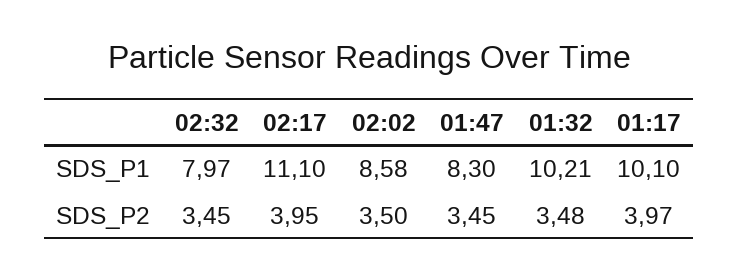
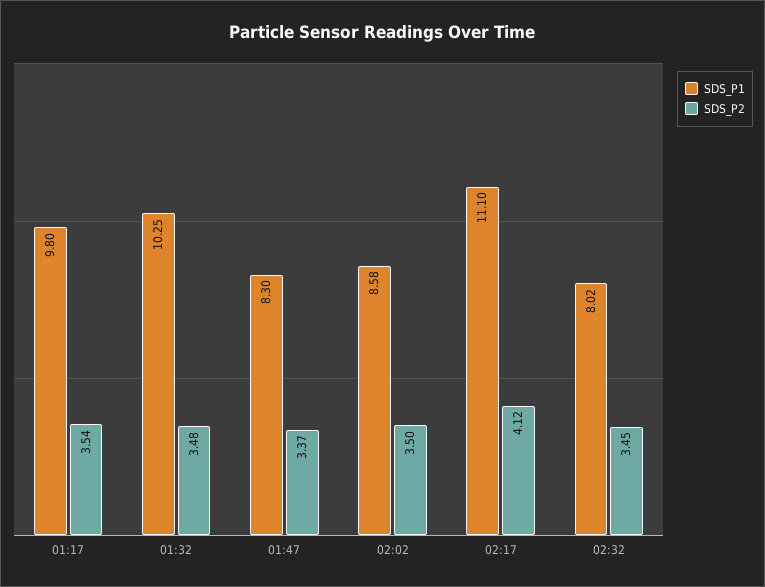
  {
    "SDS_P1": {
-     "02:32": 7.97,
+     "02:32": 8.02,
      "02:17": 11.1,
      "02:02": 8.58,
      "01:47": 8.3,
-     "01:32": 10.21,
+     "01:32": 10.25,
-     "01:17": 10.1
+     "01:17": 9.8
    },
    "SDS_P2": {
      "02:32": 3.45,
-     "02:17": 3.95,
+     "02:17": 4.12,
      "02:02": 3.5,
-     "01:47": 3.45,
+     "01:47": 3.37,
      "01:32": 3.48,
-     "01:17": 3.97
+     "01:17": 3.54
    }
  }

